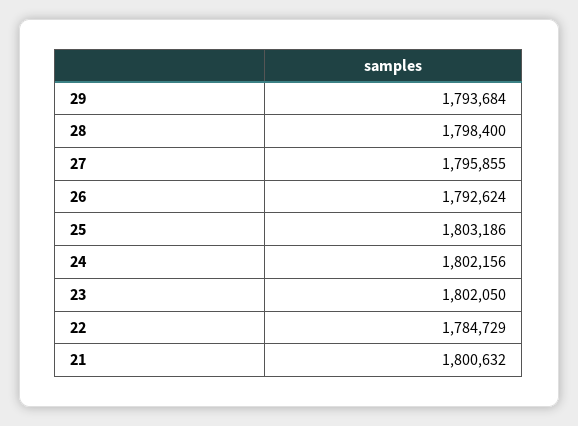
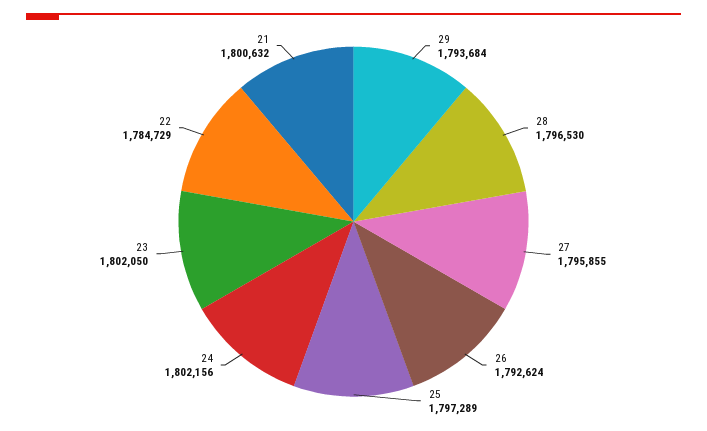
  {
    "29": 1793684,
-   "28": 1798400,
+   "28": 1796530,
    "27": 1795855,
    "26": 1792624,
-   "25": 1803186,
+   "25": 1797289,
    "24": 1802156,
    "23": 1802050,
    "22": 1784729,
    "21": 1800632
  }

